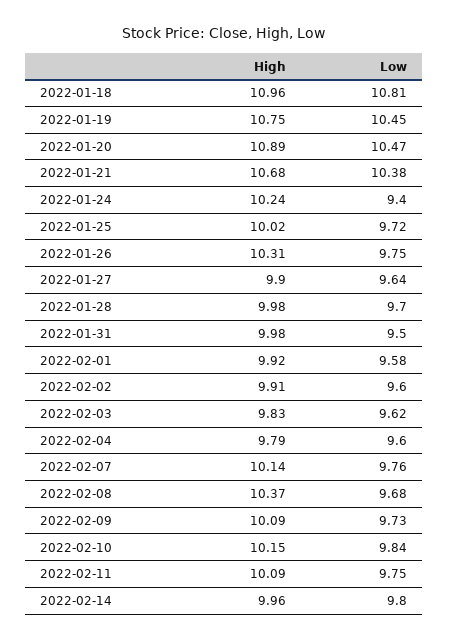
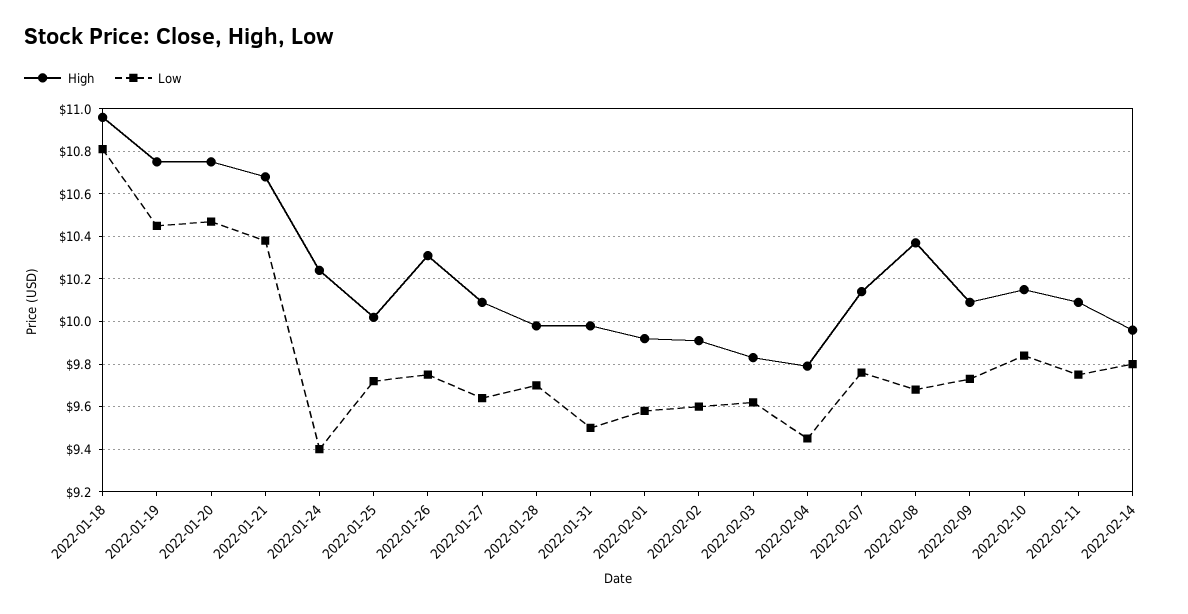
  {
    "High": {
      "2022-01-18": 10.96,
      "2022-01-19": 10.75,
-     "2022-01-20": 10.89,
+     "2022-01-20": 10.75,
      "2022-01-21": 10.68,
      "2022-01-24": 10.24,
      "2022-01-25": 10.02,
      "2022-01-26": 10.31,
-     "2022-01-27": 9.9,
+     "2022-01-27": 10.1,
      "2022-01-28": 9.98,
      "2022-01-31": 9.98,
      "2022-02-01": 9.92,
      "2022-02-02": 9.91,
      "2022-02-03": 9.83,
      "2022-02-04": 9.79,
      "2022-02-07": 10.14,
      "2022-02-08": 10.37,
      "2022-02-09": 10.09,
      "2022-02-10": 10.15,
      "2022-02-11": 10.09,
      "2022-02-14": 9.96
    },
    "Low": {
      "2022-01-18": 10.81,
      "2022-01-19": 10.45,
      "2022-01-20": 10.47,
      "2022-01-21": 10.38,
      "2022-01-24": 9.4,
      "2022-01-25": 9.72,
      "2022-01-26": 9.75,
      "2022-01-27": 9.64,
      "2022-01-28": 9.7,
      "2022-01-31": 9.5,
      "2022-02-01": 9.58,
      "2022-02-02": 9.6,
      "2022-02-03": 9.62,
-     "2022-02-04": 9.6,
+     "2022-02-04": 9.45,
      "2022-02-07": 9.76,
      "2022-02-08": 9.68,
      "2022-02-09": 9.73,
      "2022-02-10": 9.84,
      "2022-02-11": 9.75,
      "2022-02-14": 9.8
    }
  }

